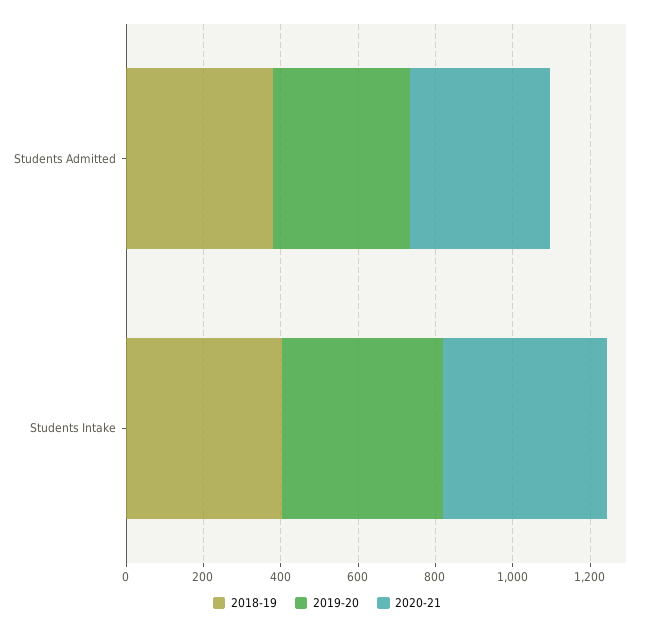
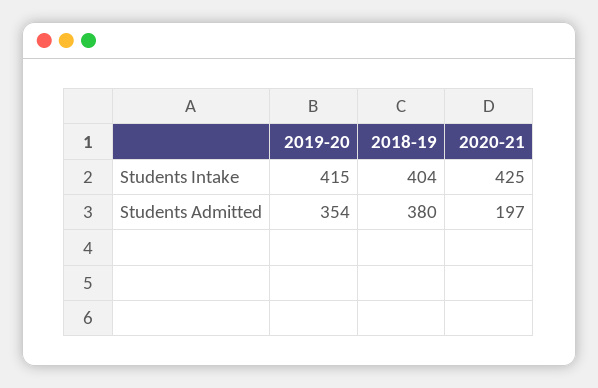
  {
    "2018-19": {
      "Students Admitted": 380,
      "Students Intake": 404
    },
    "2019-20": {
      "Students Admitted": 354,
      "Students Intake": 415
    },
    "2020-21": {
-     "Students Admitted": 350,
+     "Students Admitted": 197,
      "Students Intake": 425
    }
  }

